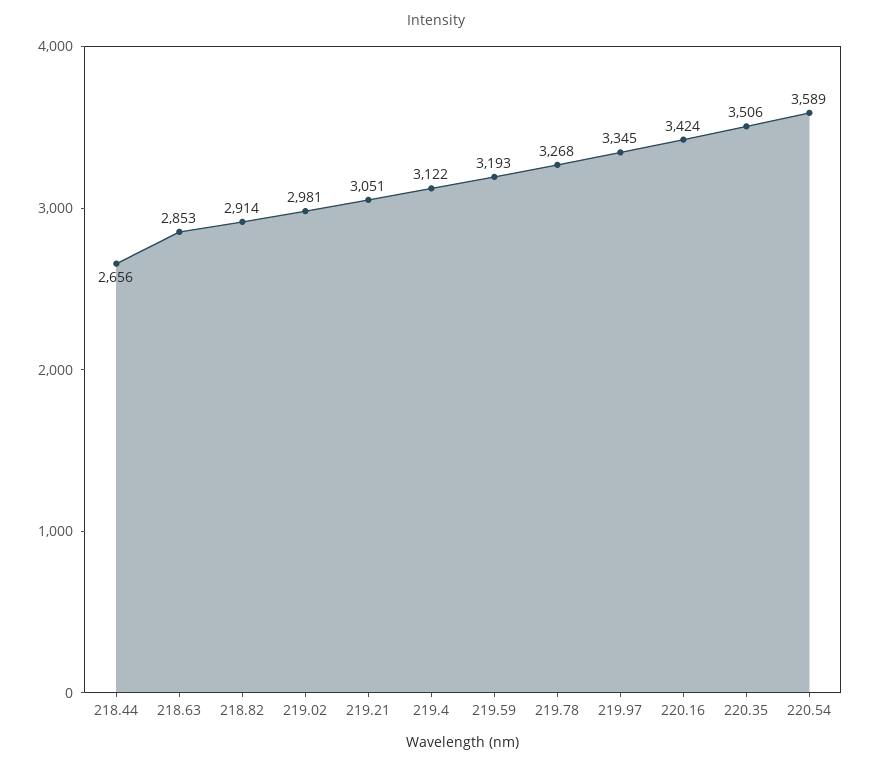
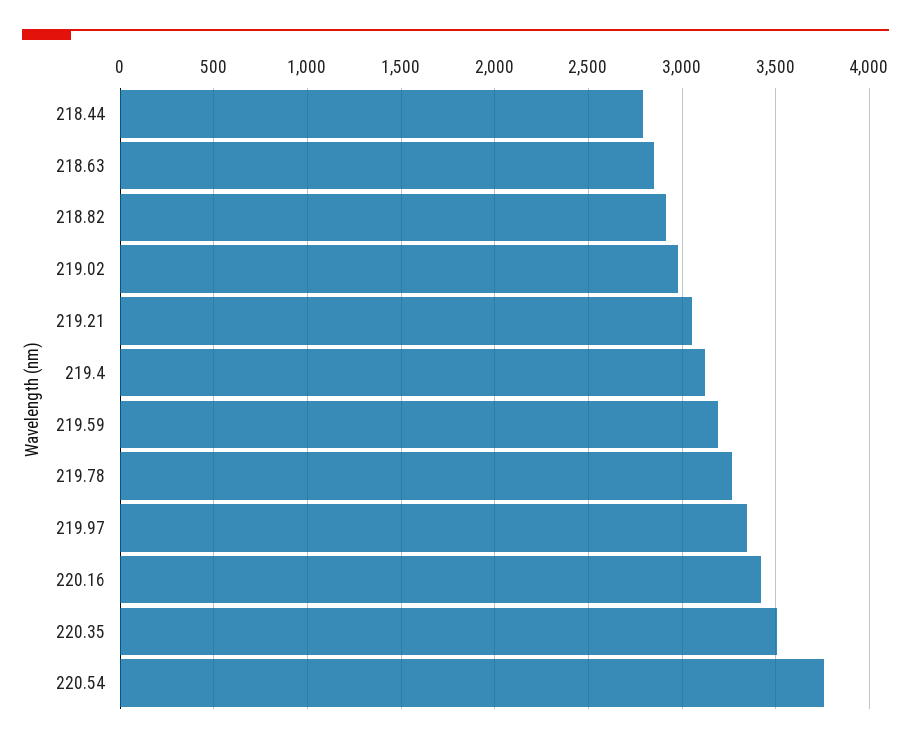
  {
-   "218.44": 2656,
+   "218.44": 2800,
    "218.63": 2853,
    "218.82": 2914,
    "219.02": 2981,
    "219.21": 3051,
    "219.4": 3122,
    "219.59": 3193,
    "219.78": 3268,
    "219.97": 3345,
    "220.16": 3424,
    "220.35": 3506,
-   "220.54": 3589
+   "220.54": 3750
  }

